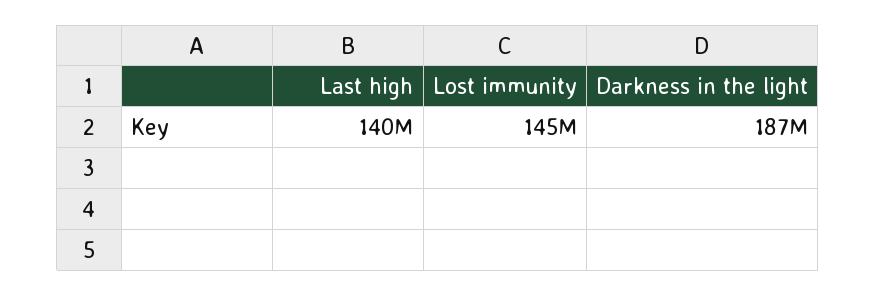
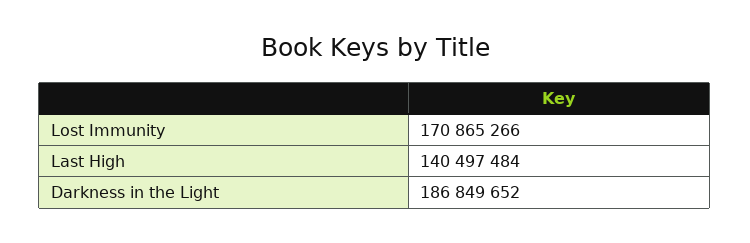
  {
    "Last high": 140497484,
-   "Lost immunity": 145000000,
+   "Lost immunity": 170865266,
    "Darkness in the light": 186849652
  }

